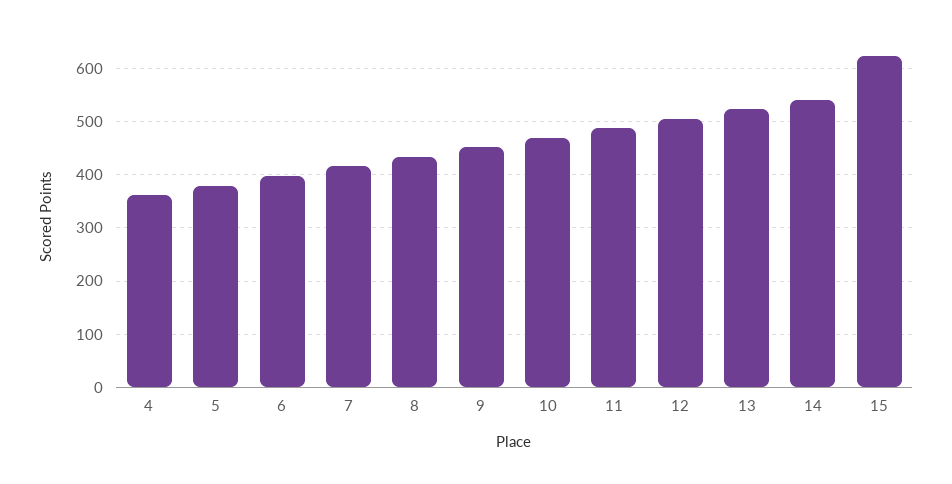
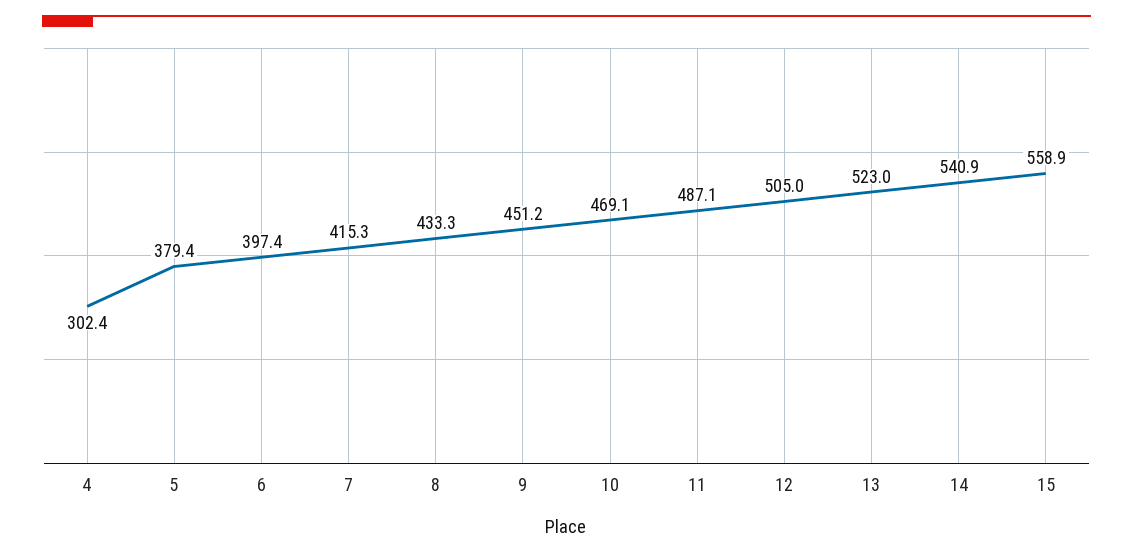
  {
-   "4": 360,
+   "4": 302.4,
    "5": 379.4,
    "6": 397.4,
    "7": 415.3,
    "8": 433.3,
    "9": 451.2,
    "10": 469.1,
    "11": 487.1,
    "12": 505,
    "13": 523,
    "14": 540.9,
-   "15": 620
+   "15": 558.9
  }

